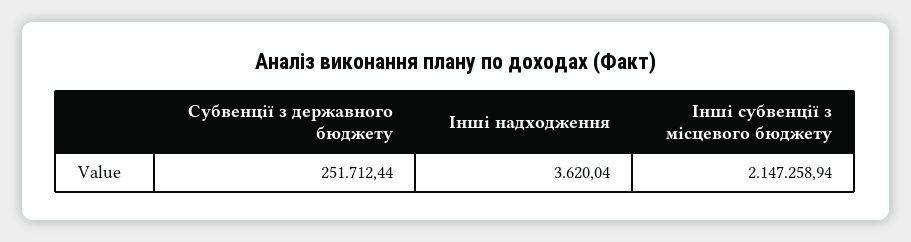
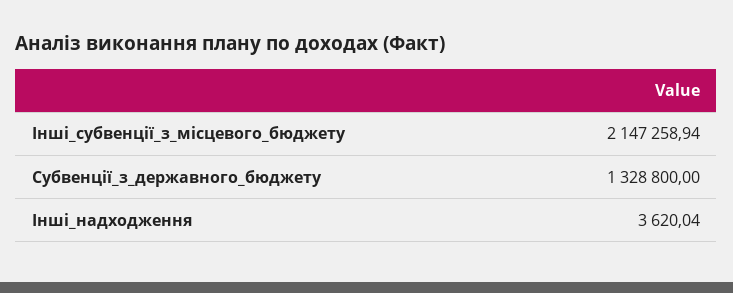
  {
-   "Субвенції з державного бюджету": 251712.44,
+   "Субвенції з державного бюджету": 1328800,
    "Інші надходження": 3620.04,
    "Інші субвенції з місцевого бюджету": 2147258.94
  }

